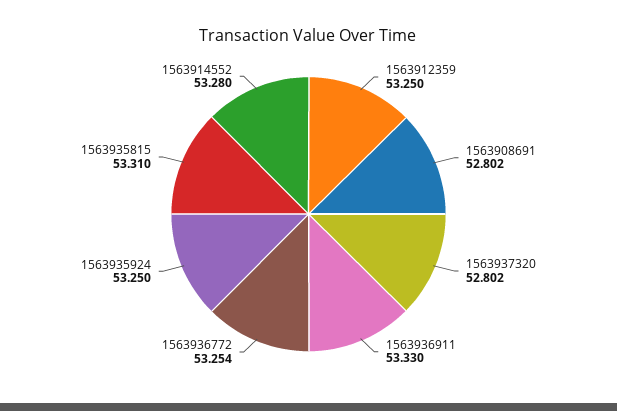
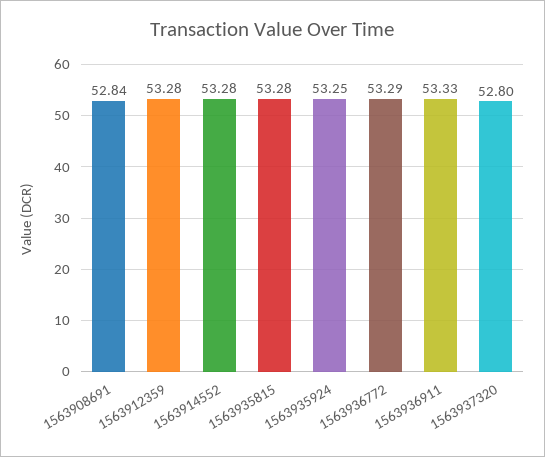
  {
-   "1563912359": 53.25,
+   "1563912359": 53.28,
-   "1563908691": 52.802,
+   "1563908691": 52.84,
    "1563937320": 52.802,
    "1563936911": 53.33,
-   "1563936772": 53.254,
+   "1563936772": 53.29,
    "1563935924": 53.25,
-   "1563935815": 53.31,
+   "1563935815": 53.28,
    "1563914552": 53.28
  }

